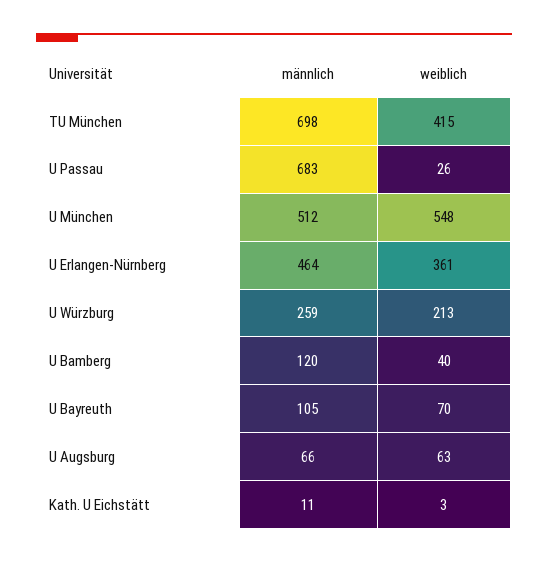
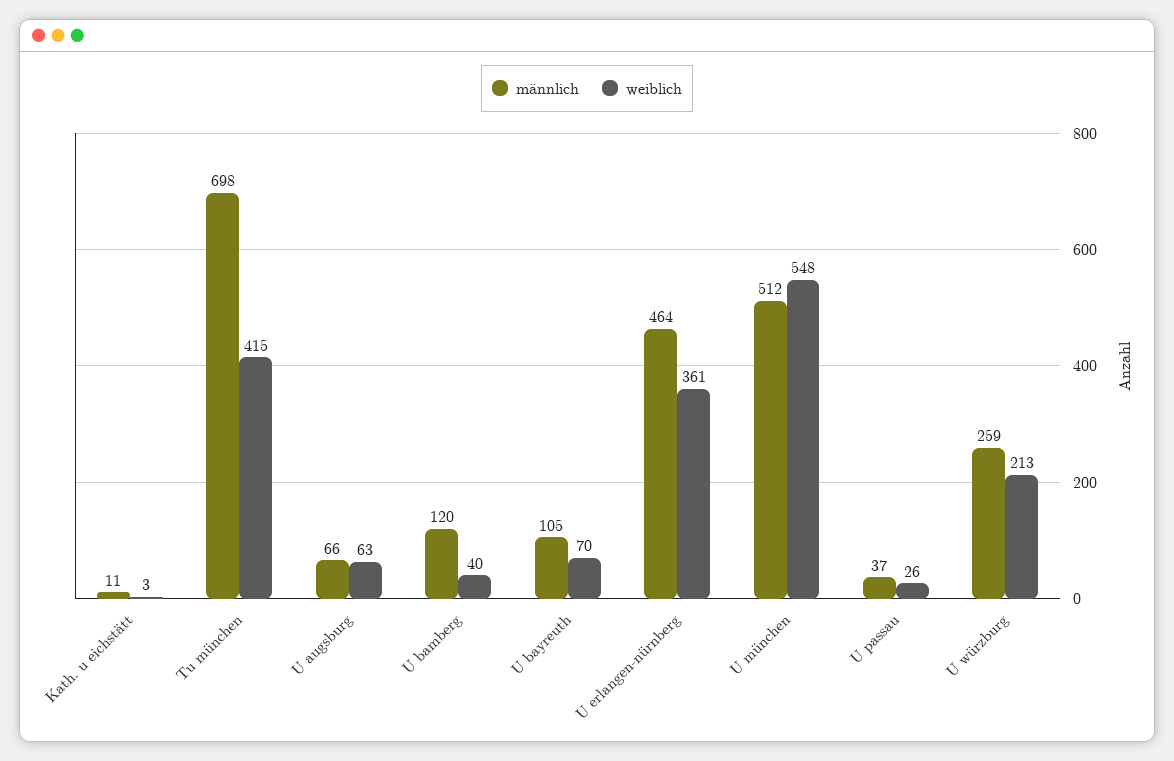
  {
    "männlich": {
      "TU München": 698,
-     "U Passau": 683,
+     "U Passau": 37,
      "U München": 512,
      "U Erlangen-Nürnberg": 464,
      "U Würzburg": 259,
      "U Bamberg": 120,
      "U Bayreuth": 105,
      "U Augsburg": 66,
      "Kath. U Eichstätt": 11
    },
    "weiblich": {
      "TU München": 415,
      "U Passau": 26,
      "U München": 548,
      "U Erlangen-Nürnberg": 361,
      "U Würzburg": 213,
      "U Bamberg": 40,
      "U Bayreuth": 70,
      "U Augsburg": 63,
      "Kath. U Eichstätt": 3
    }
  }

